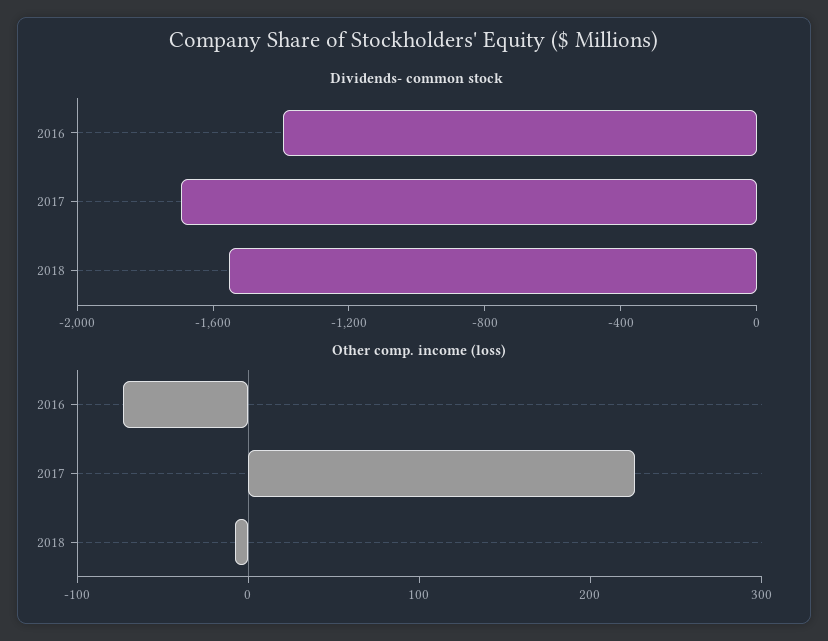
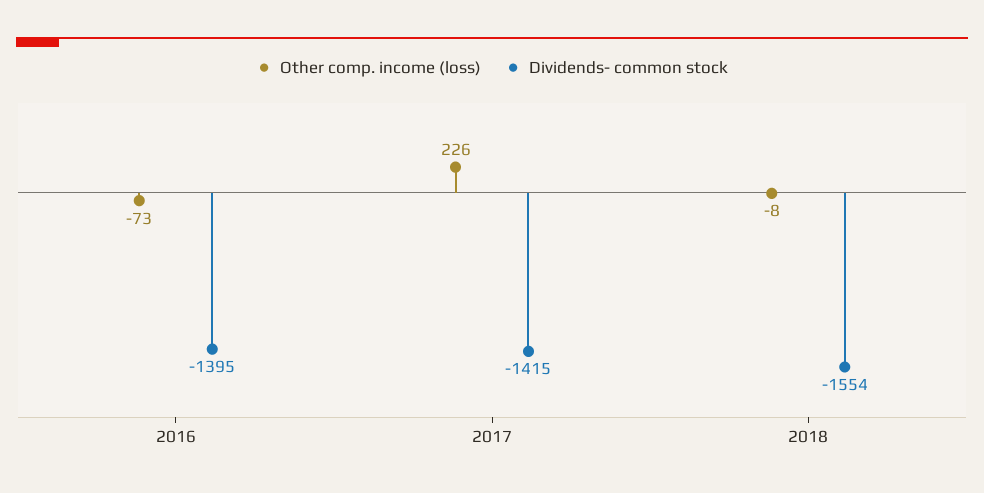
  {
    "Dividends- common stock": {
      "2016": -1395,
-     "2017": -1700,
+     "2017": -1415,
      "2018": -1554
    },
    "Other comp. income (loss)": {
      "2016": -73,
      "2017": 226,
      "2018": -8
    }
  }

